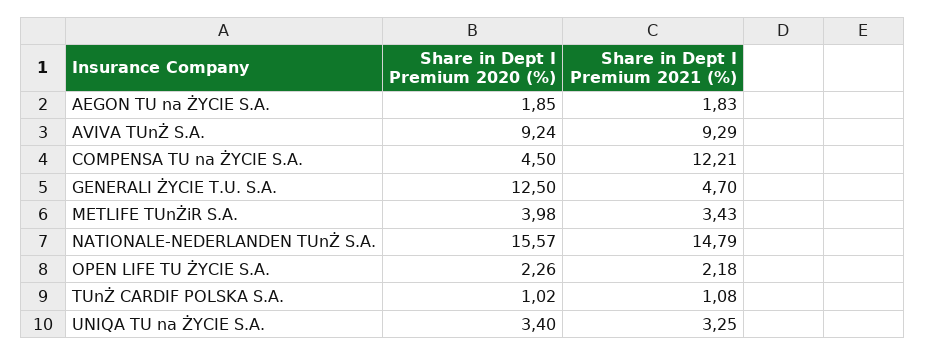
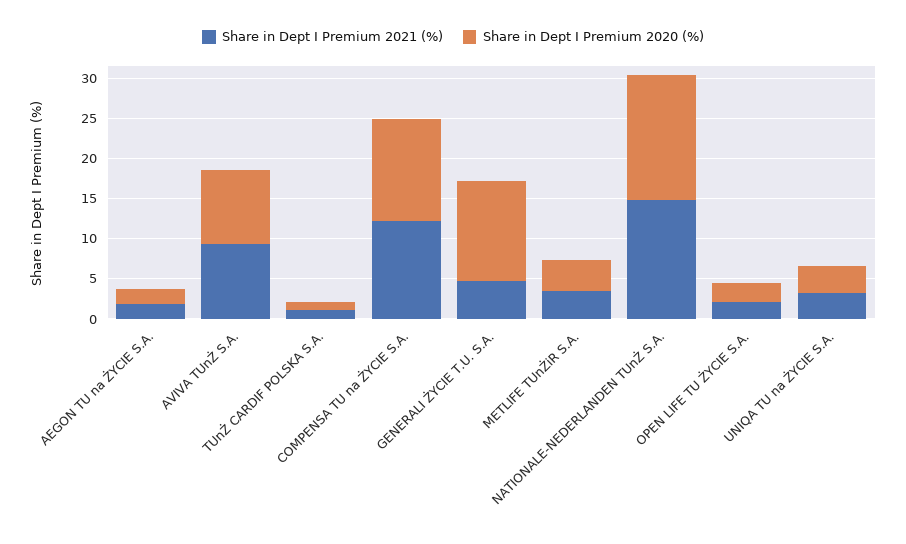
  {
    "Share in Dept I Premium 2020 (%)": {
      "AEGON TU na ŻYCIE S.A.": 1.85,
      "AVIVA TUnŻ S.A.": 9.24,
-     "COMPENSA TU na ŻYCIE S.A.": 4.5,
+     "COMPENSA TU na ŻYCIE S.A.": 13,
      "GENERALI ŻYCIE T.U. S.A.": 12.5,
      "METLIFE TUnŻiR S.A.": 3.98,
      "NATIONALE-NEDERLANDEN TUnŻ S.A.": 15.57,
      "OPEN LIFE TU ŻYCIE S.A.": 2.26,
      "TUnŻ CARDIF POLSKA S.A.": 1.02,
      "UNIQA TU na ŻYCIE S.A.": 3.4
    },
    "Share in Dept I Premium 2021 (%)": {
      "AEGON TU na ŻYCIE S.A.": 1.83,
      "AVIVA TUnŻ S.A.": 9.29,
      "COMPENSA TU na ŻYCIE S.A.": 12.21,
      "GENERALI ŻYCIE T.U. S.A.": 4.7,
      "METLIFE TUnŻiR S.A.": 3.43,
      "NATIONALE-NEDERLANDEN TUnŻ S.A.": 14.79,
      "OPEN LIFE TU ŻYCIE S.A.": 2.18,
      "TUnŻ CARDIF POLSKA S.A.": 1.08,
      "UNIQA TU na ŻYCIE S.A.": 3.25
    }
  }

